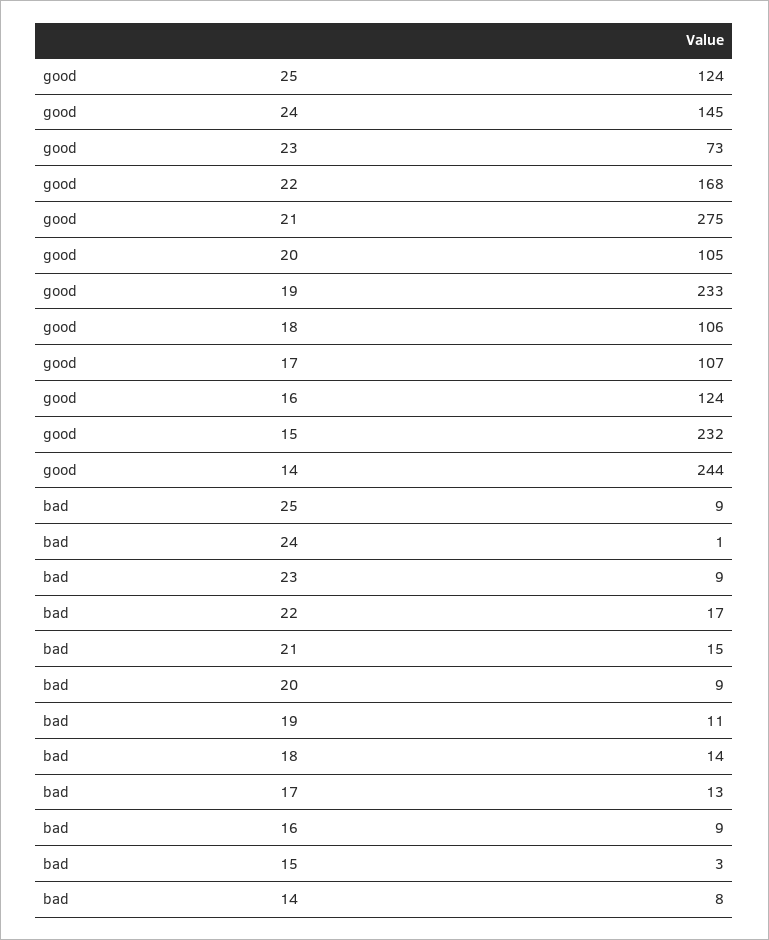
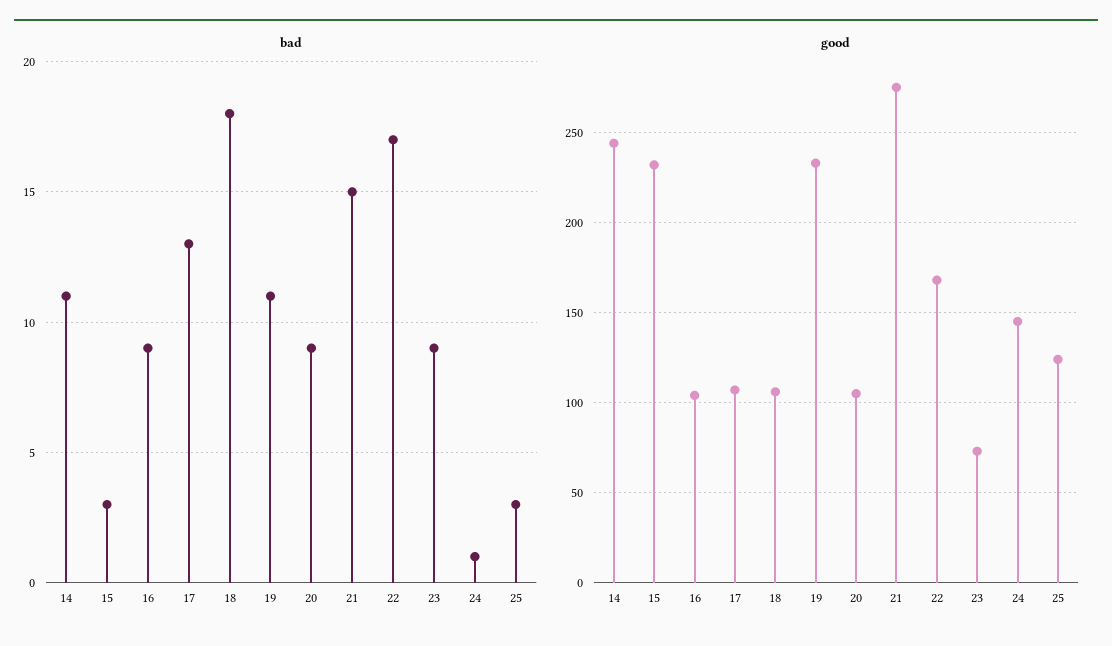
  {
    "good": {
      "25": 124,
      "24": 145,
      "23": 73,
      "22": 168,
      "21": 275,
      "20": 105,
      "19": 233,
      "18": 106,
      "17": 107,
-     "16": 124,
+     "16": 105,
      "15": 232,
      "14": 244
    },
    "bad": {
-     "25": 9,
+     "25": 3,
      "24": 1,
      "23": 9,
      "22": 17,
      "21": 15,
      "20": 9,
      "19": 11,
-     "18": 14,
+     "18": 18,
      "17": 13,
      "16": 9,
      "15": 3,
-     "14": 8
+     "14": 11
    }
  }

